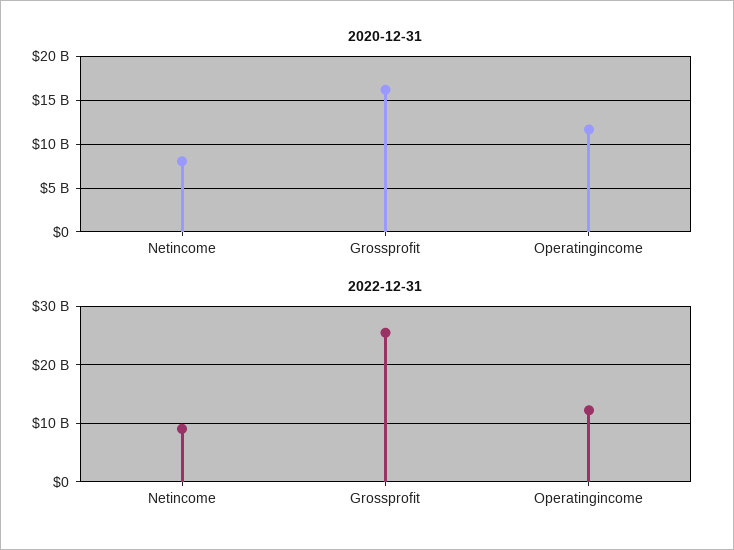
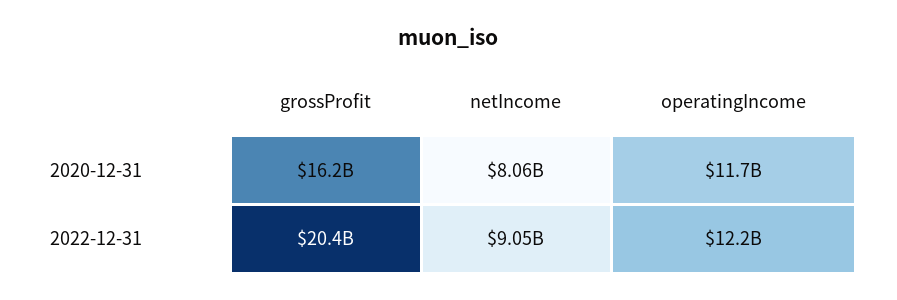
  {
    "2020-12-31": {
      "Netincome": 8060000000,
      "Grossprofit": 16200000000,
      "Operatingincome": 11700000000
    },
    "2022-12-31": {
      "Netincome": 9050000000,
-     "Grossprofit": 26000000000,
+     "Grossprofit": 20400000000,
      "Operatingincome": 12200000000
    }
  }

